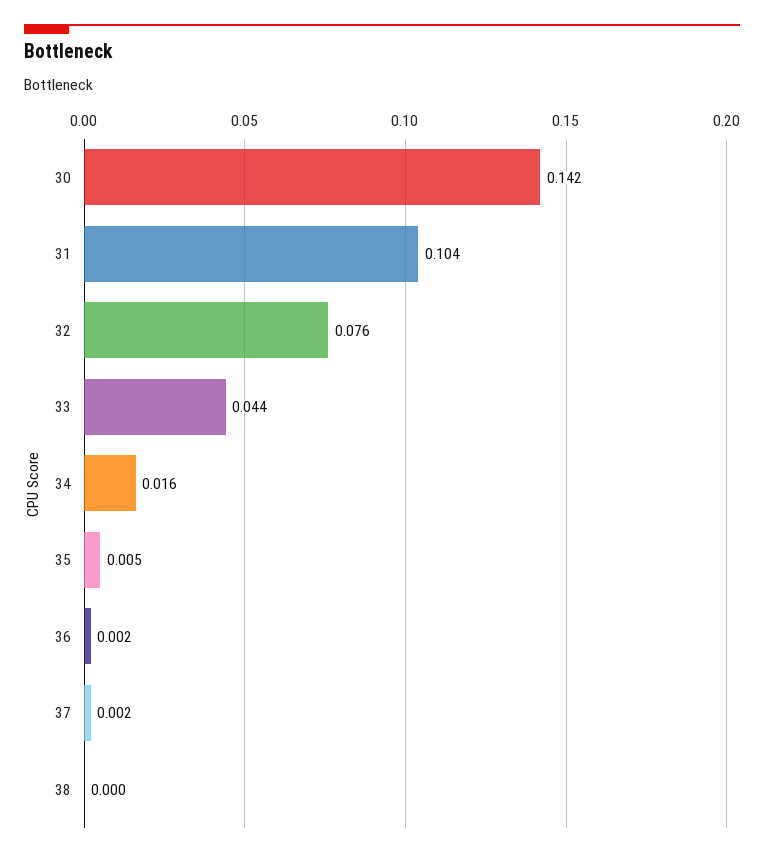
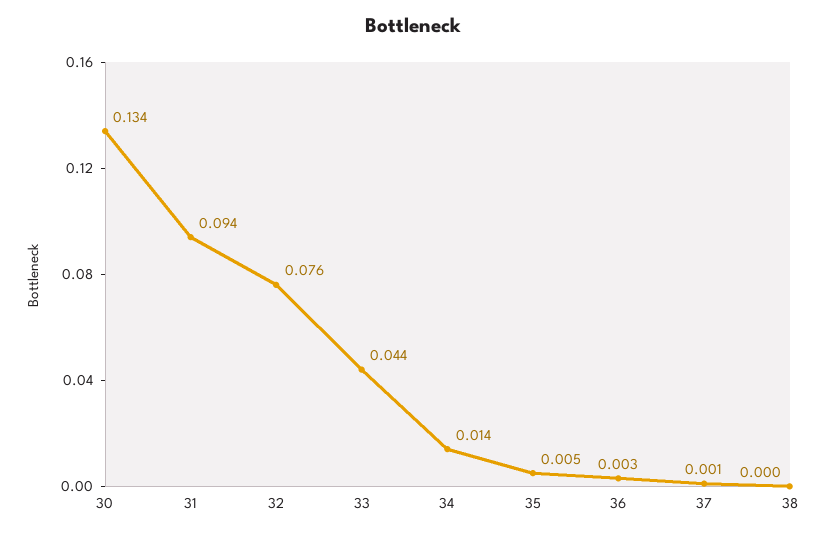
  {
-   "30": 0.142,
+   "30": 0.134,
-   "31": 0.104,
+   "31": 0.094,
    "32": 0.076,
    "33": 0.044,
-   "34": 0.016,
+   "34": 0.014,
    "35": 0.005,
-   "36": 0.002,
+   "36": 0.003,
-   "37": 0.002,
+   "37": 0.001,
    "38": 0
  }

